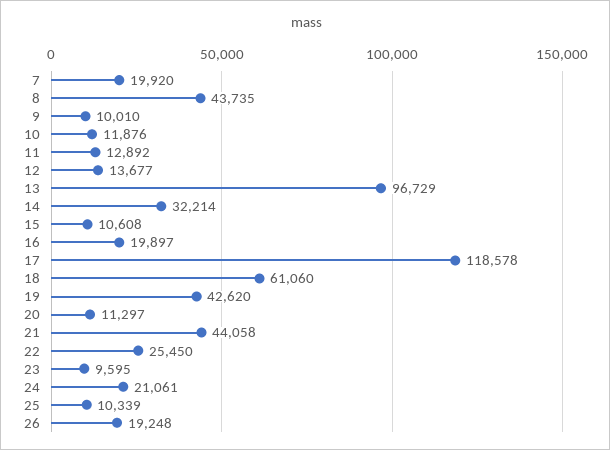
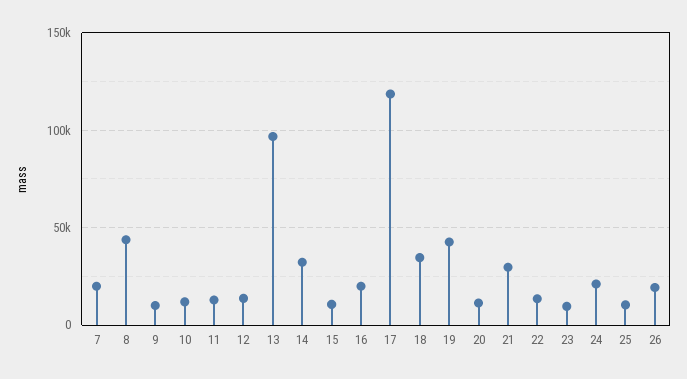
  {
    "7": 19920,
    "8": 43735,
    "9": 10010,
    "10": 11876,
    "11": 12892,
    "12": 13677,
    "13": 96729,
    "14": 32214,
    "15": 10608,
    "16": 19897,
    "17": 118578,
-   "18": 61060,
+   "18": 35000,
    "19": 42620,
    "20": 11297,
-   "21": 44058,
+   "21": 30000,
-   "22": 25450,
+   "22": 15000,
    "23": 9595,
    "24": 21061,
    "25": 10339,
    "26": 19248
  }

